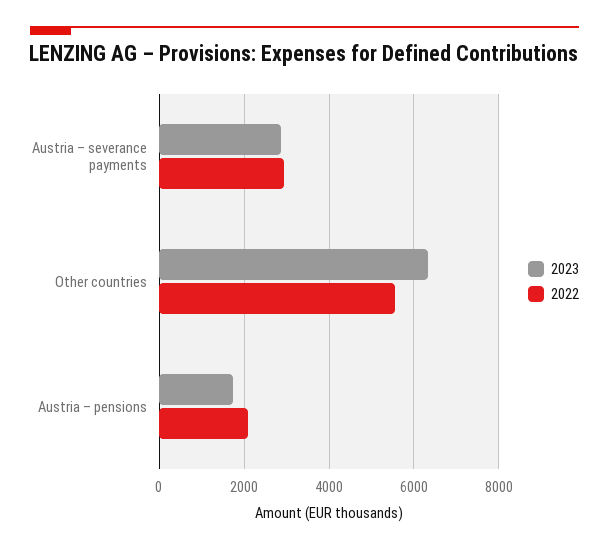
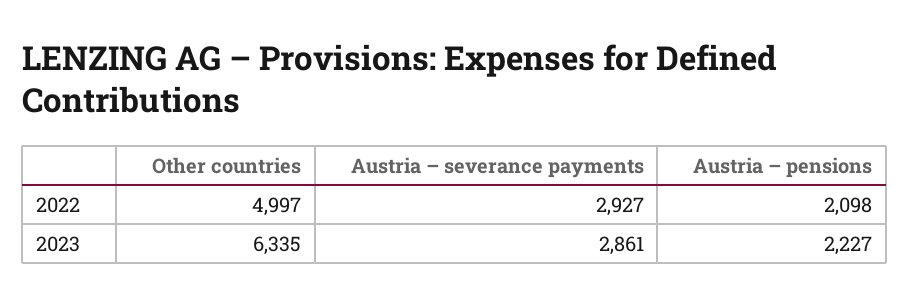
  {
    "2023": {
      "Austria – severance payments": 2861,
      "Other countries": 6335,
-     "Austria – pensions": 1800
+     "Austria – pensions": 2227
    },
    "2022": {
      "Austria – severance payments": 2927,
-     "Other countries": 5600,
+     "Other countries": 4997,
      "Austria – pensions": 2098
    }
  }

